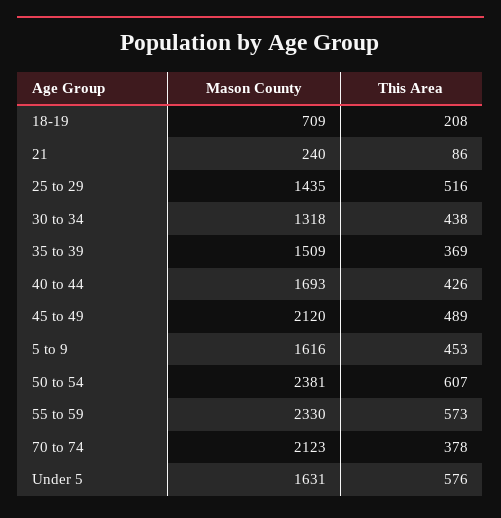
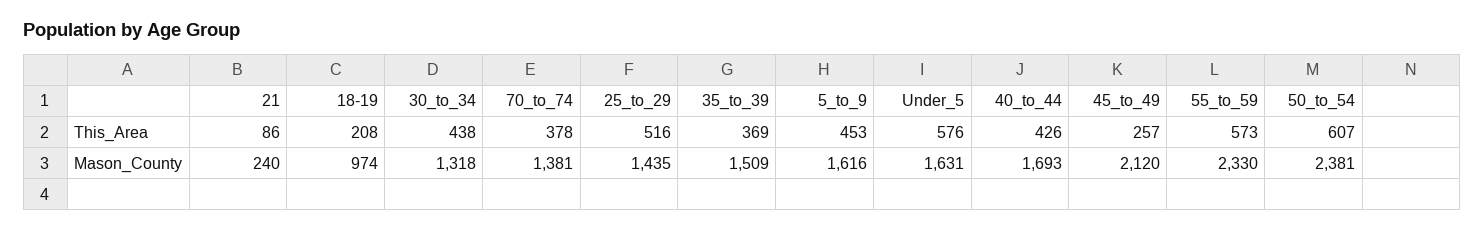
  {
    "Mason County": {
-     "18-19": 709,
+     "18-19": 974,
      "21": 240,
      "25 to 29": 1435,
      "30 to 34": 1318,
      "35 to 39": 1509,
      "40 to 44": 1693,
      "45 to 49": 2120,
      "5 to 9": 1616,
      "50 to 54": 2381,
      "55 to 59": 2330,
-     "70 to 74": 2123,
+     "70 to 74": 1381,
      "Under 5": 1631
    },
    "This Area": {
      "18-19": 208,
      "21": 86,
      "25 to 29": 516,
      "30 to 34": 438,
      "35 to 39": 369,
      "40 to 44": 426,
-     "45 to 49": 489,
+     "45 to 49": 257,
      "5 to 9": 453,
      "50 to 54": 607,
      "55 to 59": 573,
      "70 to 74": 378,
      "Under 5": 576
    }
  }

